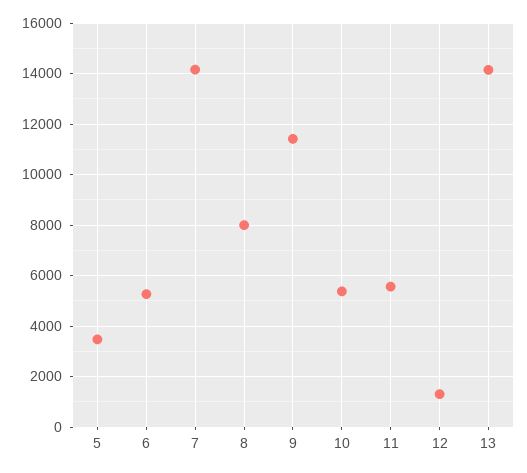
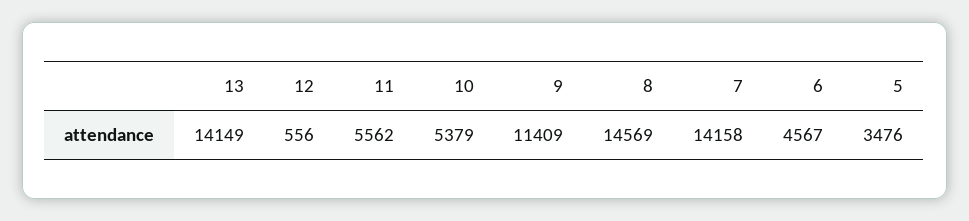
  {
    "5": 3476,
-   "6": 5250,
+   "6": 4567,
    "7": 14158,
-   "8": 8000,
+   "8": 14569,
    "9": 11409,
    "10": 5379,
    "11": 5562,
-   "12": 1250,
+   "12": 556,
    "13": 14149
  }

